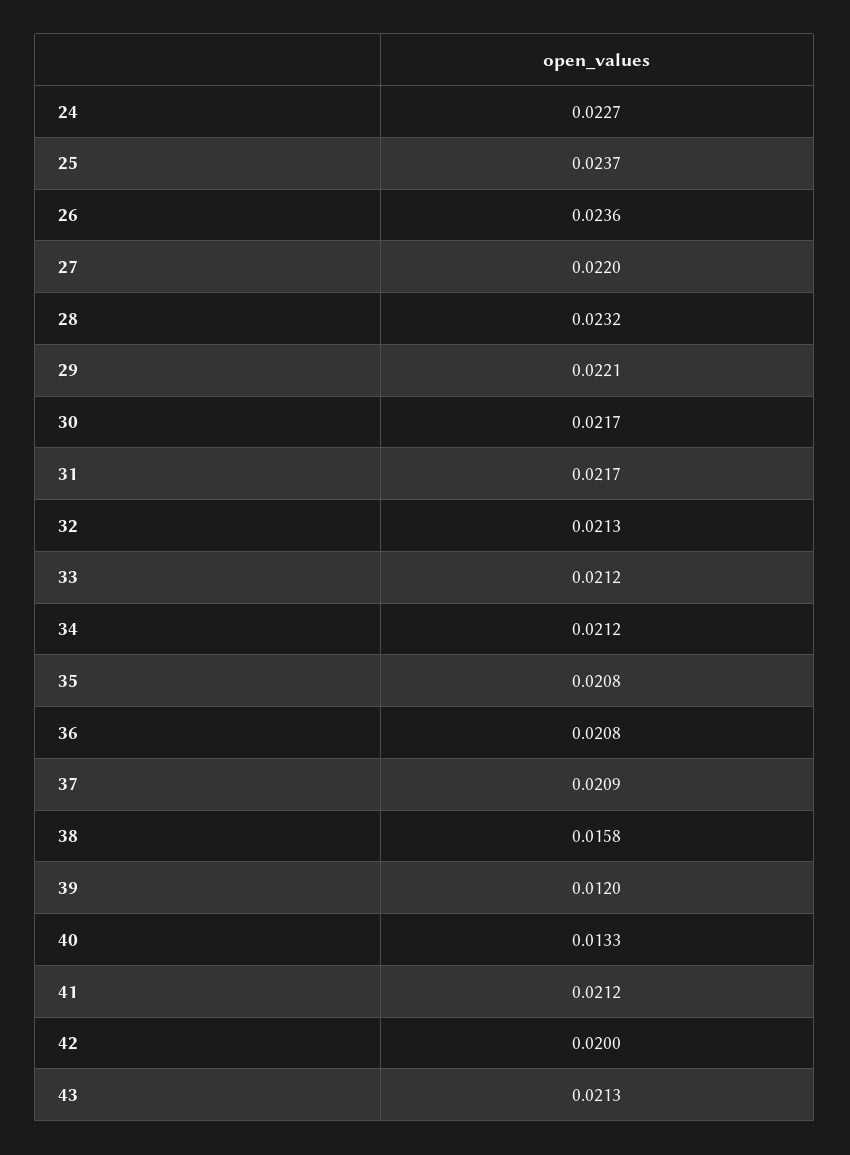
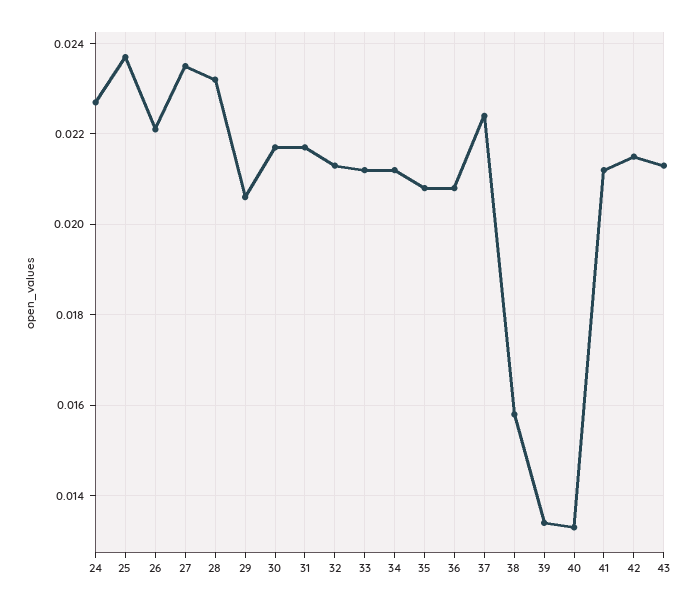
  {
    "24": 0.0227,
    "25": 0.0237,
-   "26": 0.0236,
+   "26": 0.022,
-   "27": 0.022,
+   "27": 0.0235,
    "28": 0.0232,
-   "29": 0.0221,
+   "29": 0.0205,
    "30": 0.0217,
    "31": 0.0217,
    "32": 0.0213,
    "33": 0.0212,
    "34": 0.0212,
    "35": 0.0208,
    "36": 0.0208,
-   "37": 0.0209,
+   "37": 0.0225,
    "38": 0.0158,
-   "39": 0.012,
+   "39": 0.0135,
    "40": 0.0133,
    "41": 0.0212,
-   "42": 0.02,
+   "42": 0.0215,
    "43": 0.0213
  }

